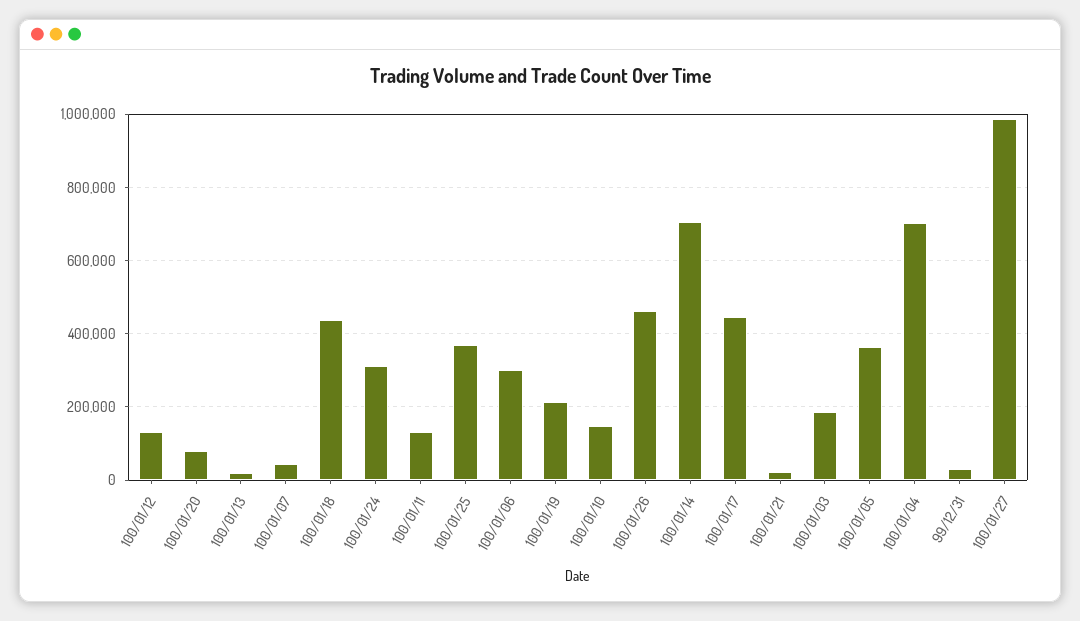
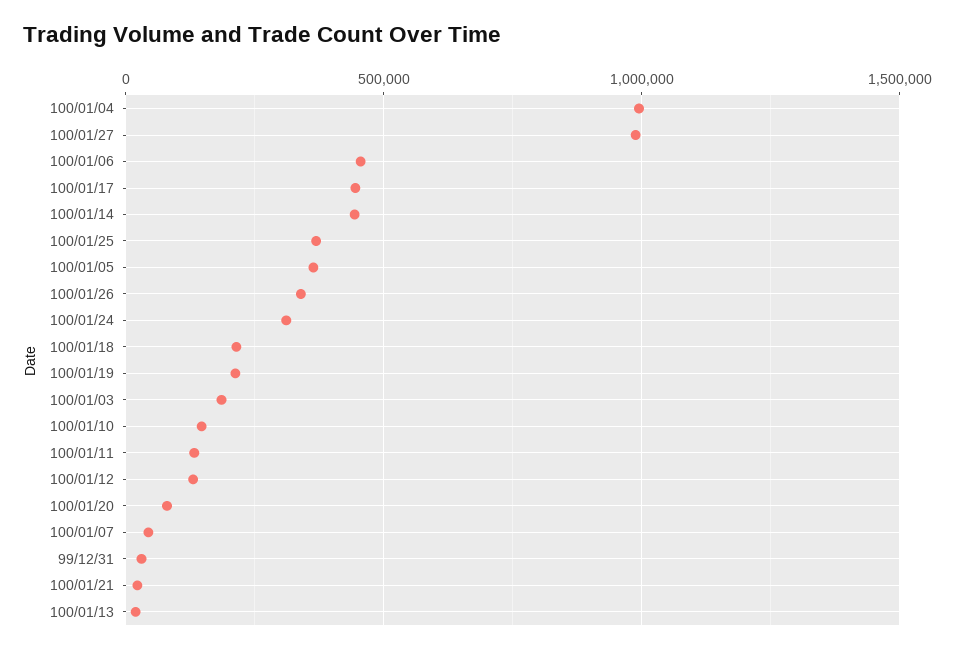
  {
    "100/01/12": 140000,
    "100/01/20": 80000,
    "100/01/13": 20000,
    "100/01/07": 40000,
-   "100/01/18": 440000,
+   "100/01/18": 200000,
    "100/01/24": 320000,
    "100/01/11": 140000,
    "100/01/25": 360000,
-   "100/01/06": 300000,
+   "100/01/06": 450000,
    "100/01/19": 220000,
    "100/01/10": 140000,
-   "100/01/26": 460000,
+   "100/01/26": 350000,
-   "100/01/14": 700000,
+   "100/01/14": 450000,
    "100/01/17": 440000,
    "100/01/21": 20000,
    "100/01/03": 180000,
    "100/01/05": 360000,
-   "100/01/04": 700000,
+   "100/01/04": 1000000,
    "99/12/31": 40000,
    "100/01/27": 980000
  }

